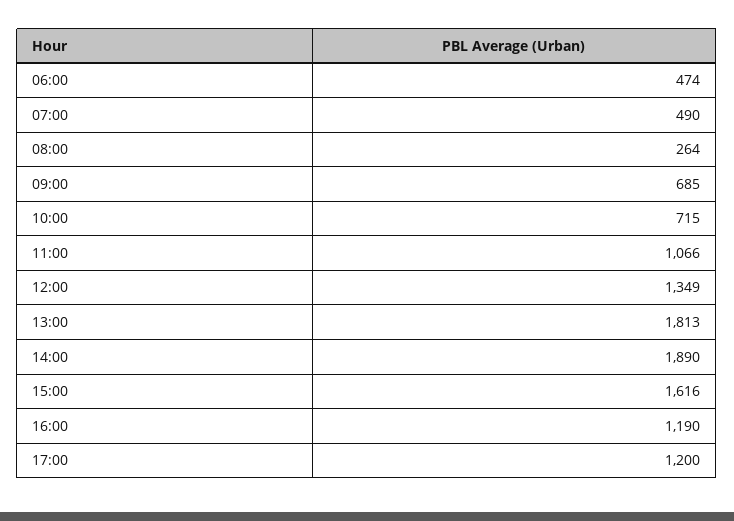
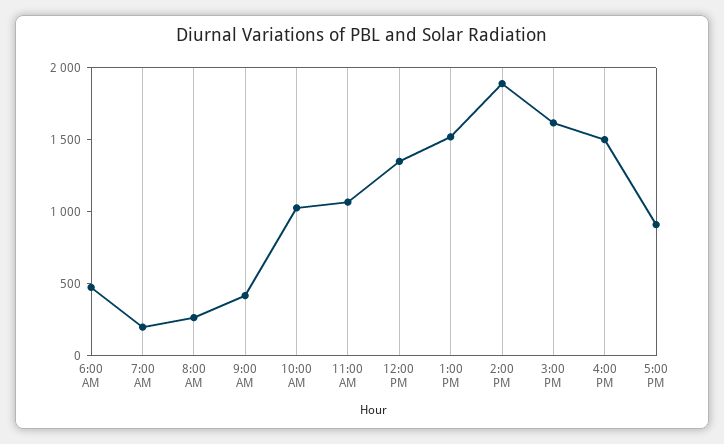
  {
    "06:00": 474,
-   "07:00": 490,
+   "07:00": 200,
    "08:00": 264,
-   "09:00": 685,
+   "09:00": 400,
-   "10:00": 715,
+   "10:00": 1000,
    "11:00": 1066,
    "12:00": 1349,
-   "13:00": 1813,
+   "13:00": 1500,
    "14:00": 1890,
    "15:00": 1616,
-   "16:00": 1190,
+   "16:00": 1500,
-   "17:00": 1200
+   "17:00": 900
  }

